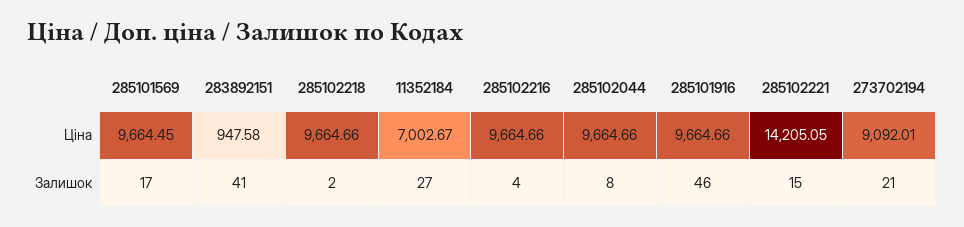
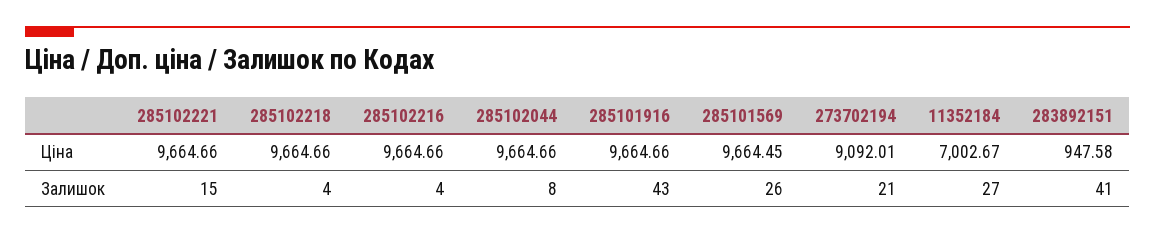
  {
    "285101569": {
      "Ціна": 9664.45,
-     "Залишок": 17
+     "Залишок": 26
    },
    "283892151": {
      "Ціна": 947.58,
      "Залишок": 41
    },
    "285102218": {
      "Ціна": 9664.66,
-     "Залишок": 2
+     "Залишок": 4
    },
    "11352184": {
      "Ціна": 7002.67,
      "Залишок": 27
    },
    "285102216": {
      "Ціна": 9664.66,
      "Залишок": 4
    },
    "285102044": {
      "Ціна": 9664.66,
      "Залишок": 8
    },
    "285101916": {
      "Ціна": 9664.66,
-     "Залишок": 46
+     "Залишок": 43
    },
    "285102221": {
-     "Ціна": 14205.05,
+     "Ціна": 9664.66,
      "Залишок": 15
    },
    "273702194": {
      "Ціна": 9092.01,
      "Залишок": 21
    }
  }

